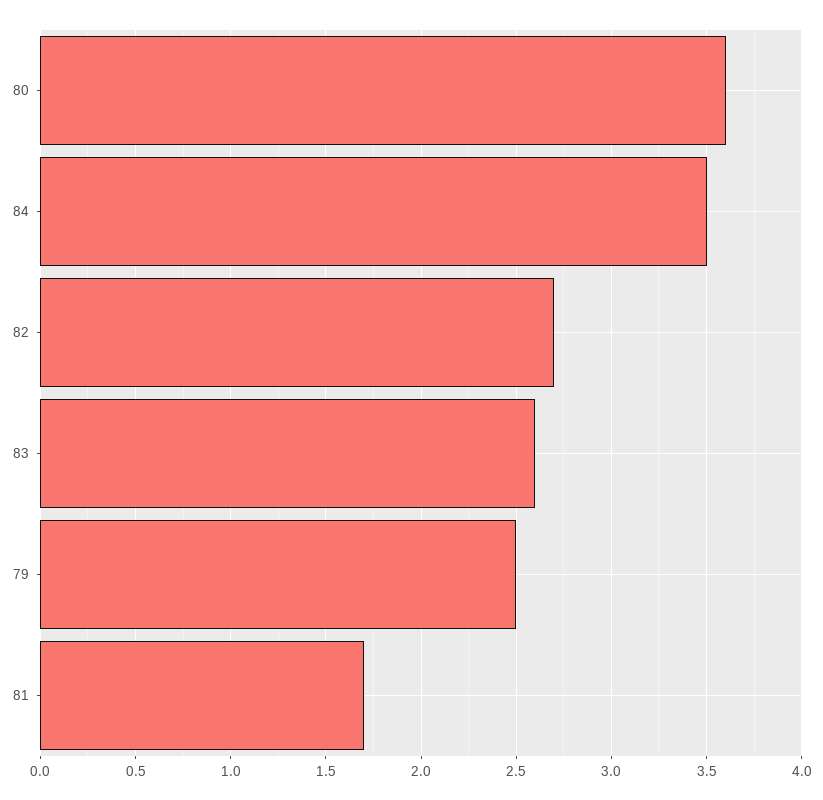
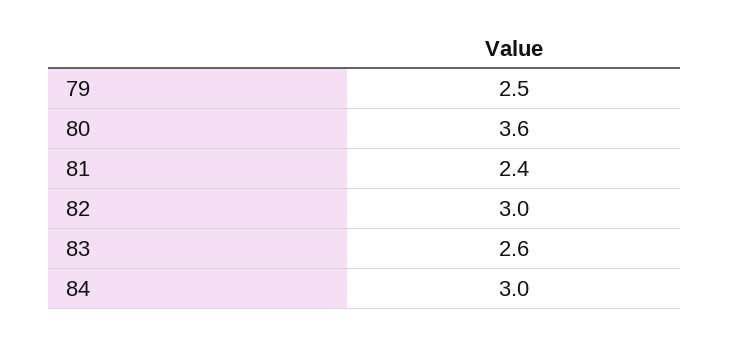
  {
    "80": 3.6,
-   "84": 3.5,
+   "84": 3,
-   "82": 2.7,
+   "82": 3,
    "83": 2.6,
    "79": 2.5,
-   "81": 1.7
+   "81": 2.4
  }

